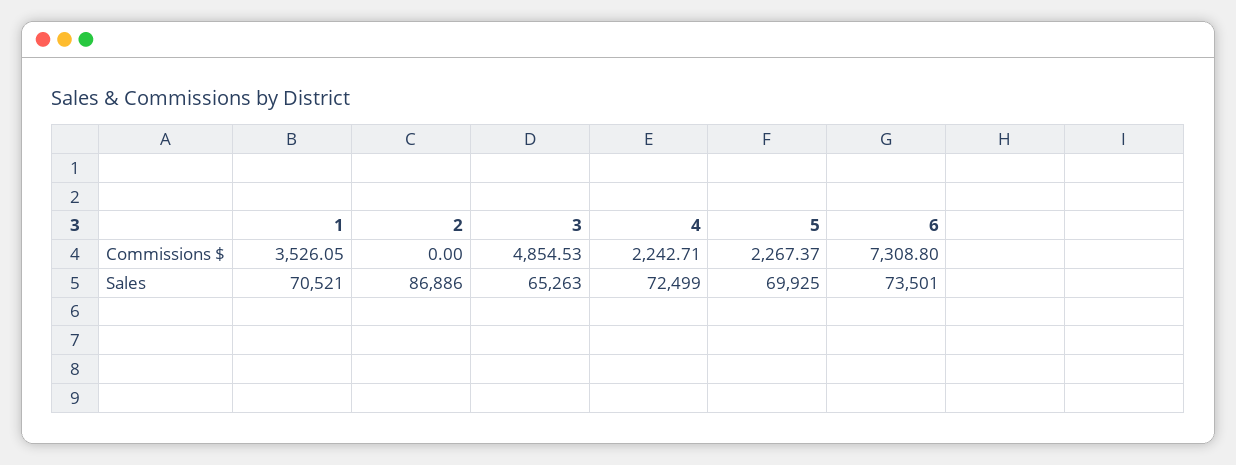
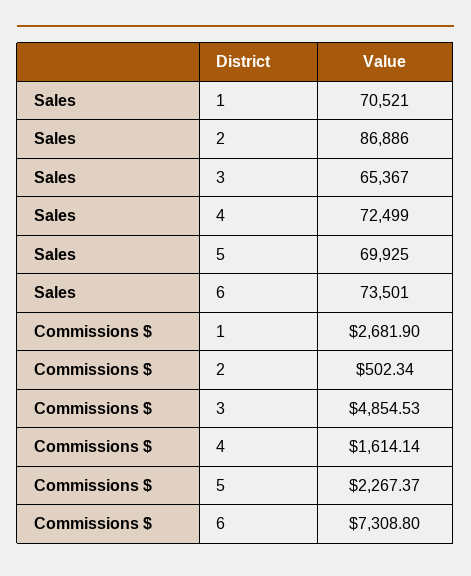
  {
    "1": {
-     "Commissions $": 3526.05,
+     "Commissions $": 2681.9,
      "Sales": 70521
    },
    "2": {
-     "Commissions $": 0,
+     "Commissions $": 502.34,
      "Sales": 86886
    },
    "3": {
      "Commissions $": 4854.53,
-     "Sales": 65263
+     "Sales": 65367
    },
    "4": {
-     "Commissions $": 2242.71,
+     "Commissions $": 1614.14,
      "Sales": 72499
    },
    "5": {
      "Commissions $": 2267.37,
      "Sales": 69925
    },
    "6": {
      "Commissions $": 7308.8,
      "Sales": 73501
    }
  }

